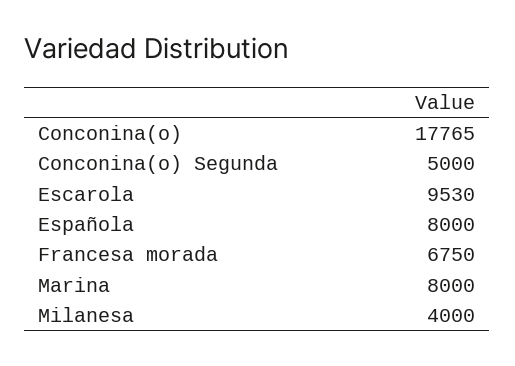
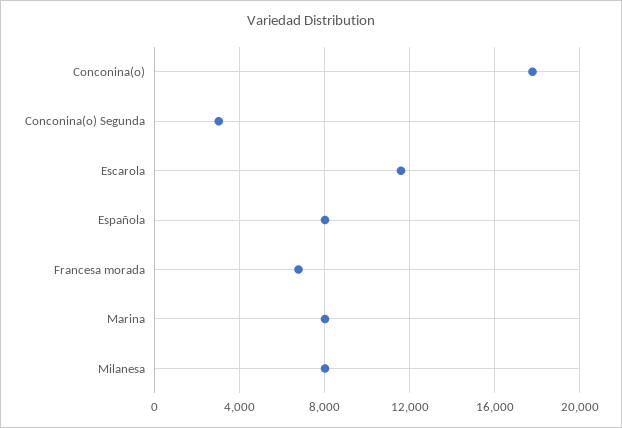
  {
    "Conconina(o)": 17765,
-   "Conconina(o) Segunda": 5000,
+   "Conconina(o) Segunda": 3000,
-   "Escarola": 9530,
+   "Escarola": 11500,
    "Española": 8000,
    "Francesa morada": 6750,
    "Marina": 8000,
-   "Milanesa": 4000
+   "Milanesa": 8000
  }

